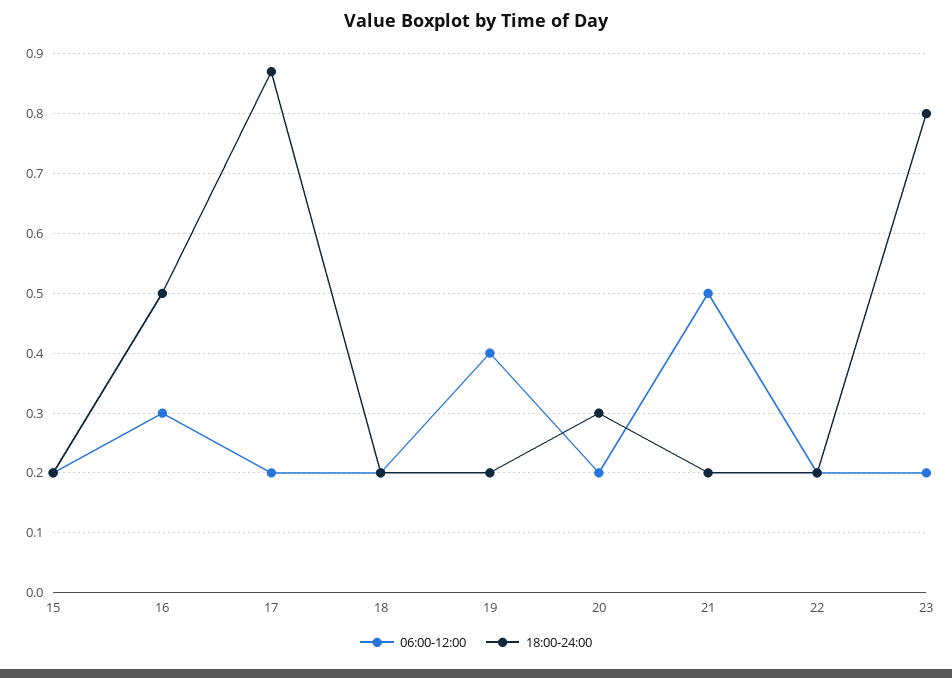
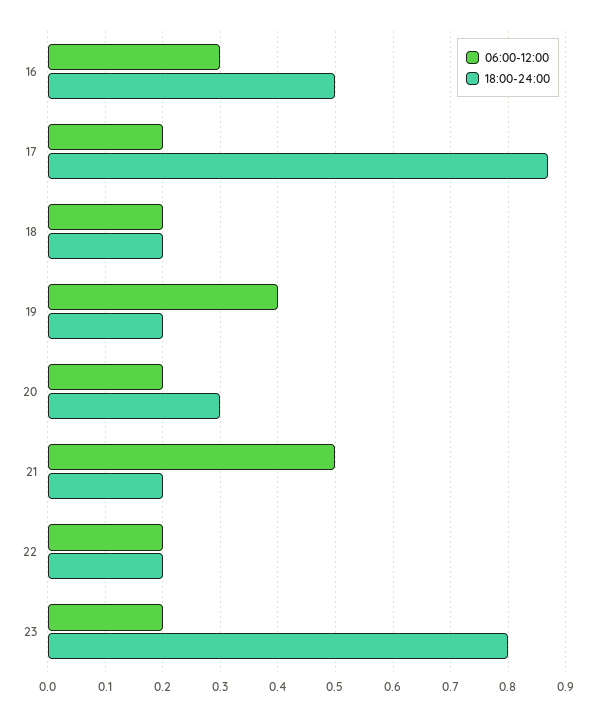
  {
    "06:00-12:00": {
-     "15": 0.2,
      "16": 0.3,
      "17": 0.2,
      "18": 0.2,
      "19": 0.4,
      "20": 0.2,
      "21": 0.5,
      "22": 0.2,
      "23": 0.2
    },
    "18:00-24:00": {
-     "15": 0.2,
      "16": 0.5,
      "17": 0.85,
      "18": 0.2,
      "19": 0.2,
      "20": 0.3,
      "21": 0.2,
      "22": 0.2,
      "23": 0.8
    }
  }

